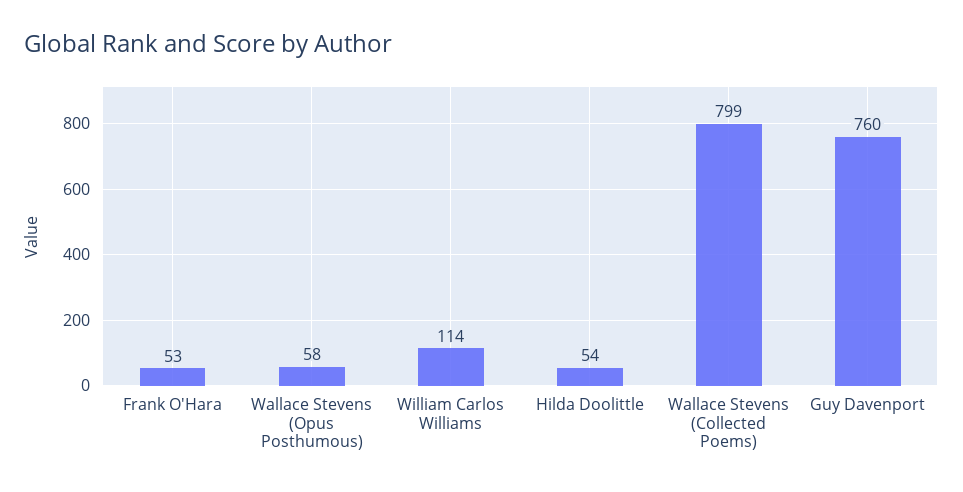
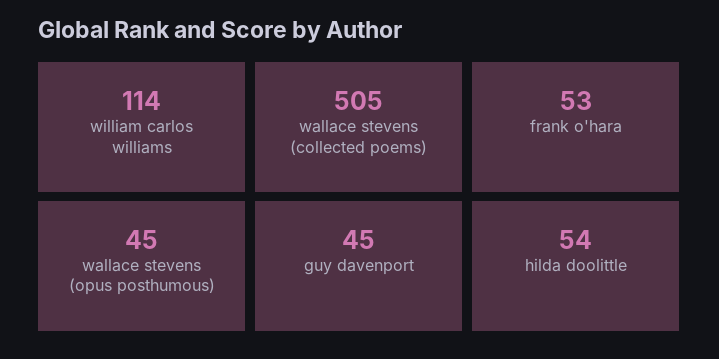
  {
    "Frank O'Hara": 53,
-   "Wallace Stevens (Opus Posthumous)": 58,
+   "Wallace Stevens (Opus Posthumous)": 45,
    "William Carlos Williams": 114,
    "Hilda Doolittle": 54,
-   "Wallace Stevens (Collected Poems)": 799,
+   "Wallace Stevens (Collected Poems)": 505,
-   "Guy Davenport": 760
+   "Guy Davenport": 45
  }

